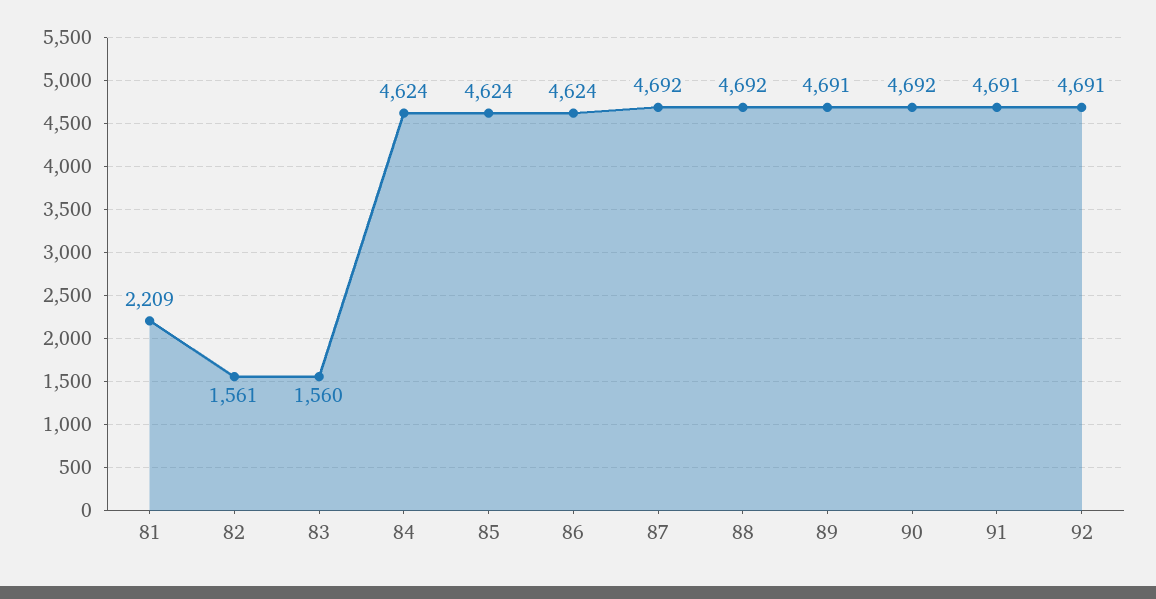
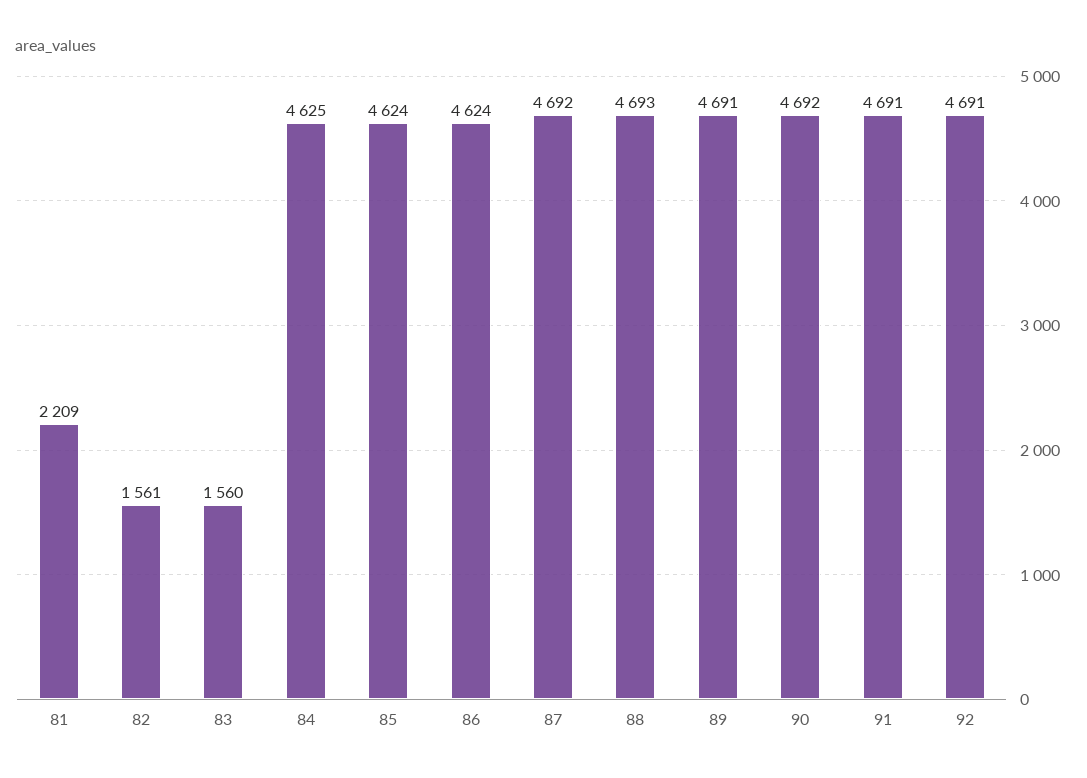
  {
    "81": 2209,
    "82": 1561,
    "83": 1560,
-   "84": 4624,
+   "84": 4625,
    "85": 4624,
    "86": 4624,
    "87": 4692,
-   "88": 4692,
+   "88": 4693,
    "89": 4691,
    "90": 4692,
    "91": 4691,
    "92": 4691
  }

